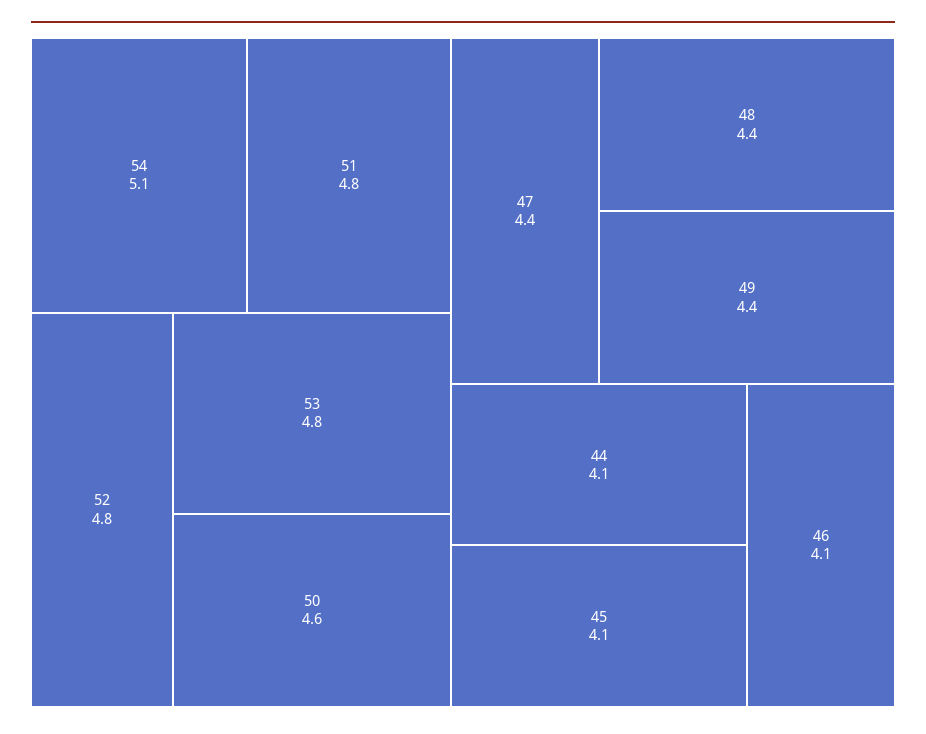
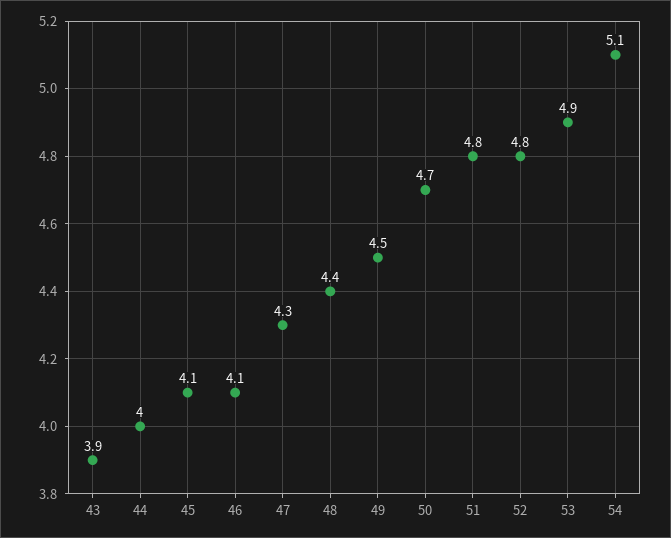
  {
    "54": 5.1,
    "51": 4.8,
    "52": 4.8,
-   "53": 4.8,
+   "53": 4.9,
-   "50": 4.6,
+   "50": 4.7,
-   "47": 4.4,
+   "47": 4.3,
    "48": 4.4,
-   "49": 4.4,
+   "49": 4.5,
-   "44": 4.1,
+   "44": 4,
    "45": 4.1,
-   "46": 4.1
+   "46": 4.1,
+   "43": 3.9
  }

